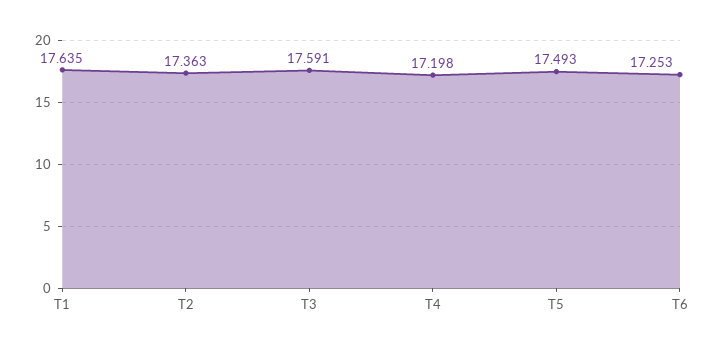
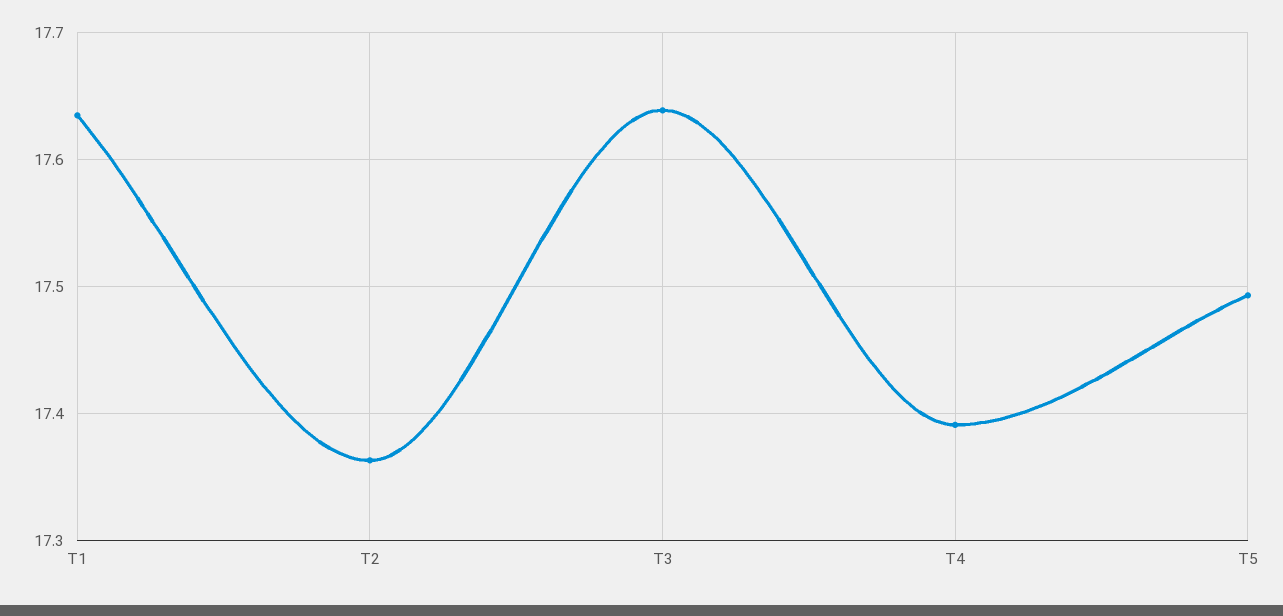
  {
    "T1": 17.635,
    "T2": 17.363,
-   "T3": 17.591,
+   "T3": 17.64,
-   "T4": 17.198,
+   "T4": 17.39,
-   "T5": 17.493,
+   "T5": 17.493
-   "T6": 17.253
  }

